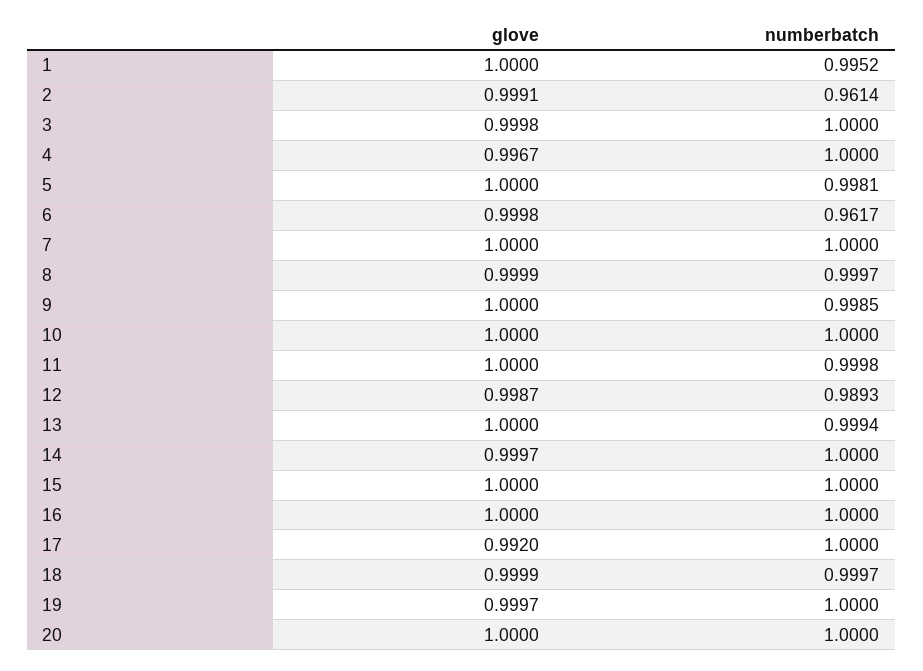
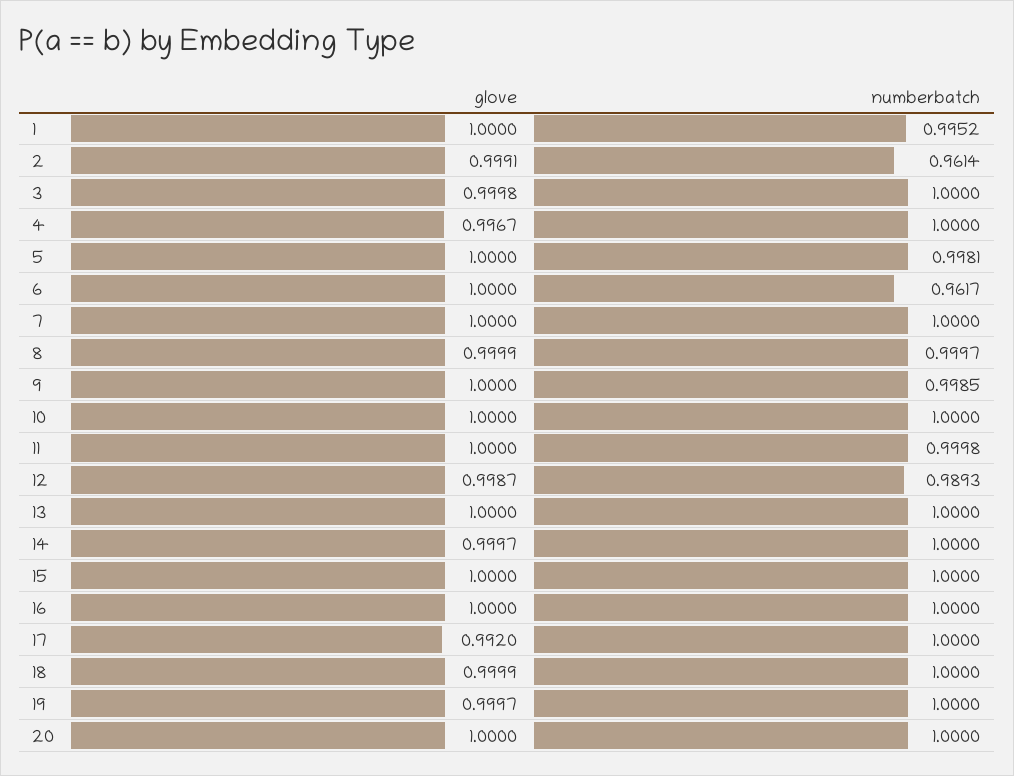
  {
    "glove": {
      "1": 1,
      "2": 0.9991,
      "3": 0.9998,
      "4": 0.9967,
      "5": 1,
-     "6": 0.9998,
+     "6": 1,
      "7": 1,
      "8": 0.9999,
      "9": 1,
      "10": 1,
      "11": 1,
      "12": 0.9987,
      "13": 1,
      "14": 0.9997,
      "15": 1,
      "16": 1,
      "17": 0.992,
      "18": 0.9999,
      "19": 0.9997,
      "20": 1
    },
    "numberbatch": {
      "1": 0.9952,
      "2": 0.9614,
      "3": 1,
      "4": 1,
      "5": 0.9981,
      "6": 0.9617,
      "7": 1,
      "8": 0.9997,
      "9": 0.9985,
      "10": 1,
      "11": 0.9998,
      "12": 0.9893,
-     "13": 0.9994,
+     "13": 1,
      "14": 1,
      "15": 1,
      "16": 1,
      "17": 1,
-     "18": 0.9997,
+     "18": 1,
      "19": 1,
      "20": 1
    }
  }

